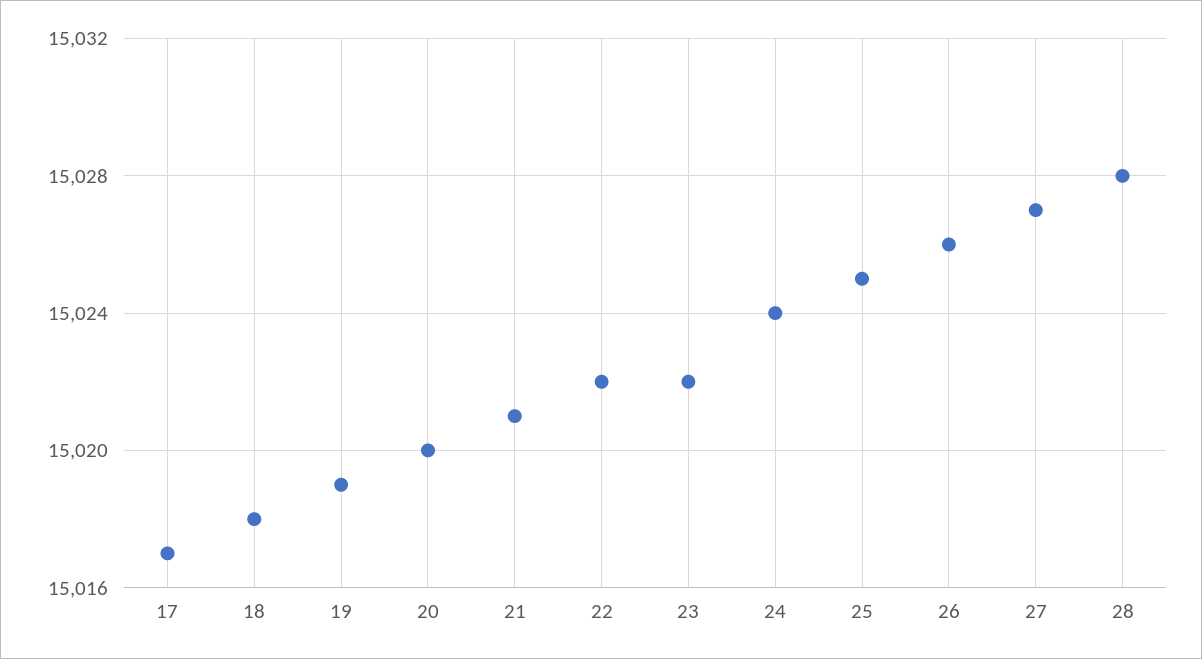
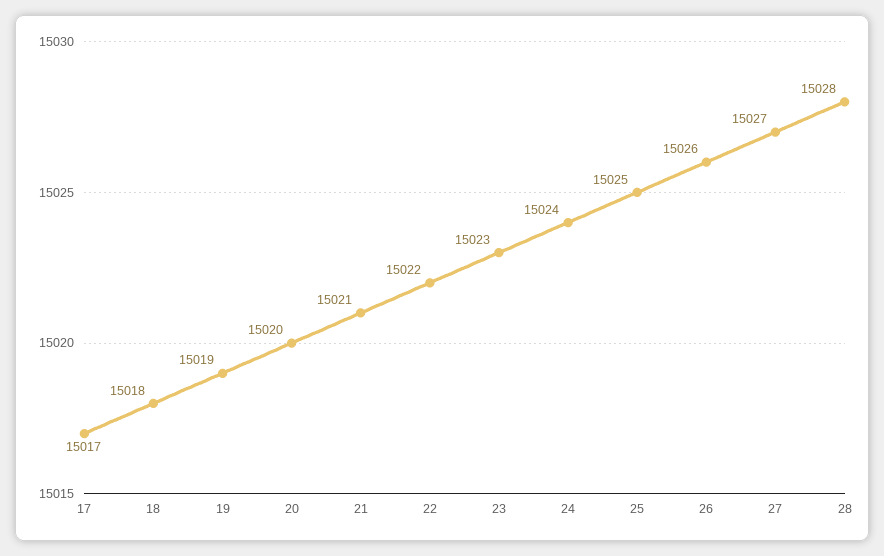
  {
    "17": 15017,
    "18": 15018,
    "19": 15019,
    "20": 15020,
    "21": 15021,
    "22": 15022,
-   "23": 15022,
+   "23": 15023,
    "24": 15024,
    "25": 15025,
    "26": 15026,
    "27": 15027,
    "28": 15028
  }

